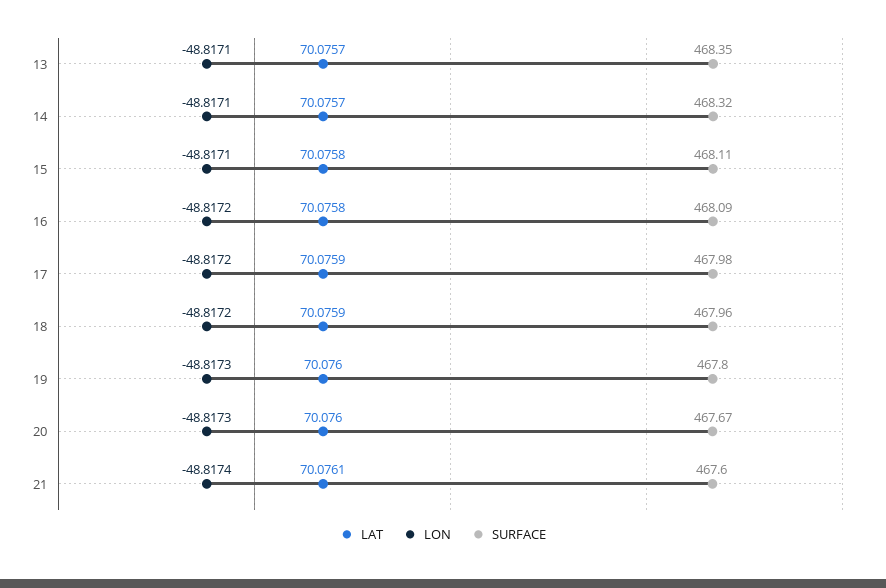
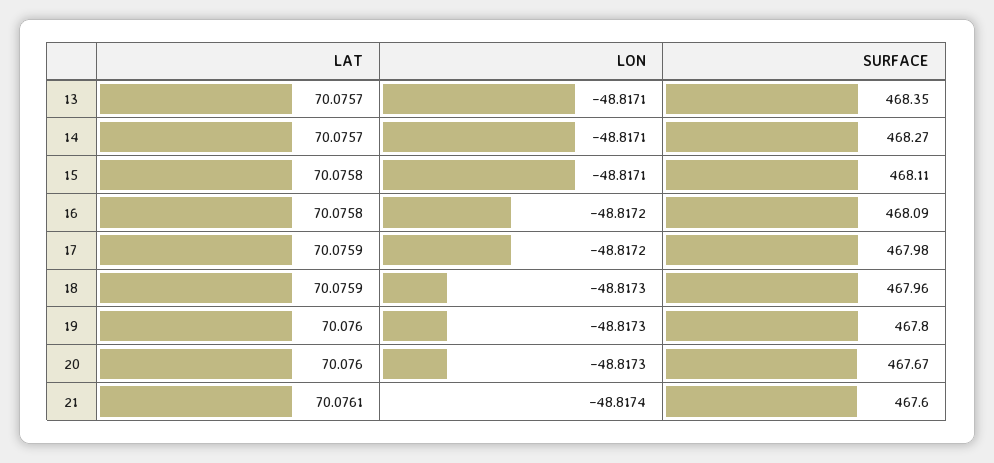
  {
    "LAT": {
      "13": 70.0757,
      "14": 70.0757,
      "15": 70.0758,
      "16": 70.0758,
      "17": 70.0759,
      "18": 70.0759,
      "19": 70.076,
      "20": 70.076,
      "21": 70.0761
    },
    "LON": {
      "13": -48.8171,
      "14": -48.8171,
      "15": -48.8171,
      "16": -48.8172,
      "17": -48.8172,
-     "18": -48.8172,
+     "18": -48.8173,
      "19": -48.8173,
      "20": -48.8173,
      "21": -48.8174
    },
    "SURFACE": {
      "13": 468.35,
-     "14": 468.32,
+     "14": 468.27,
      "15": 468.11,
      "16": 468.09,
      "17": 467.98,
      "18": 467.96,
      "19": 467.8,
      "20": 467.67,
      "21": 467.6
    }
  }

